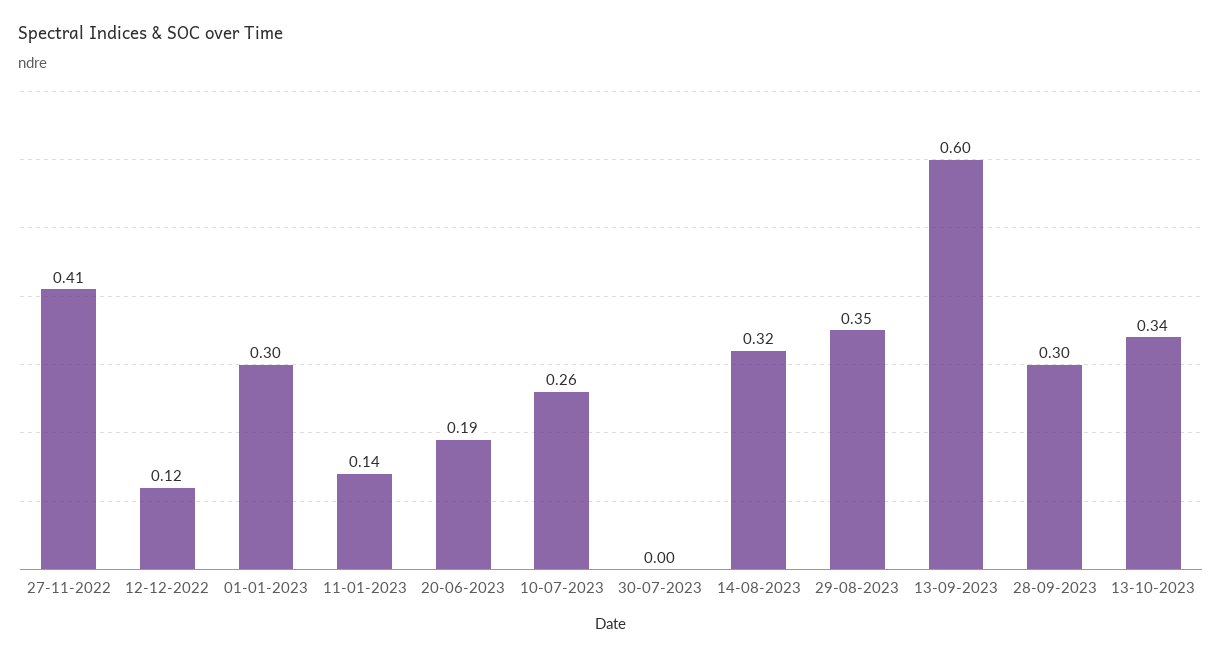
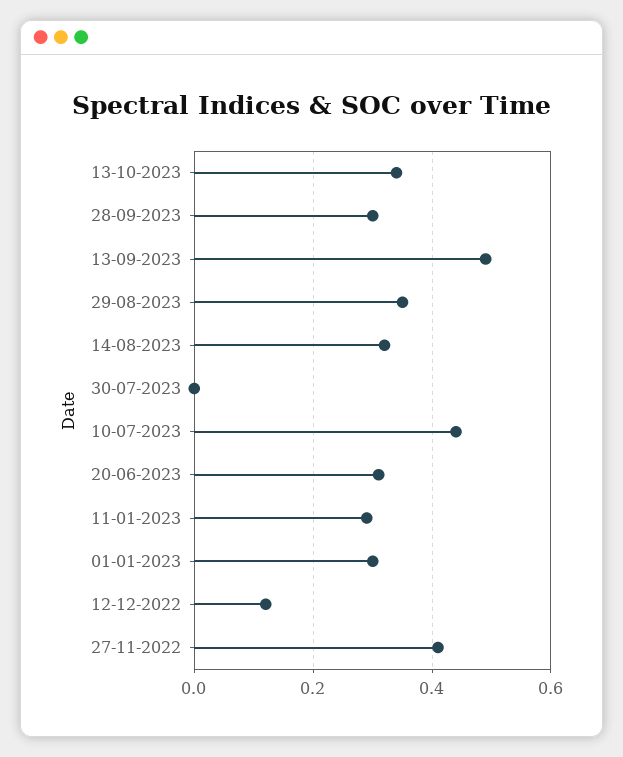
  {
    "27-11-2022": 0.41,
    "12-12-2022": 0.12,
    "01-01-2023": 0.3,
-   "11-01-2023": 0.14,
+   "11-01-2023": 0.3,
-   "20-06-2023": 0.19,
+   "20-06-2023": 0.3,
-   "10-07-2023": 0.26,
+   "10-07-2023": 0.45,
    "30-07-2023": 0,
    "14-08-2023": 0.32,
    "29-08-2023": 0.35,
-   "13-09-2023": 0.6,
+   "13-09-2023": 0.5,
    "28-09-2023": 0.3,
    "13-10-2023": 0.34
  }

